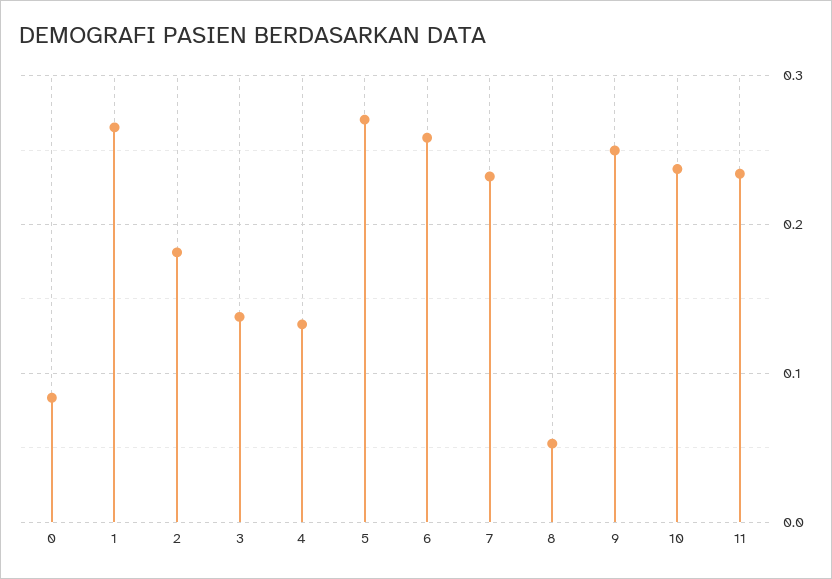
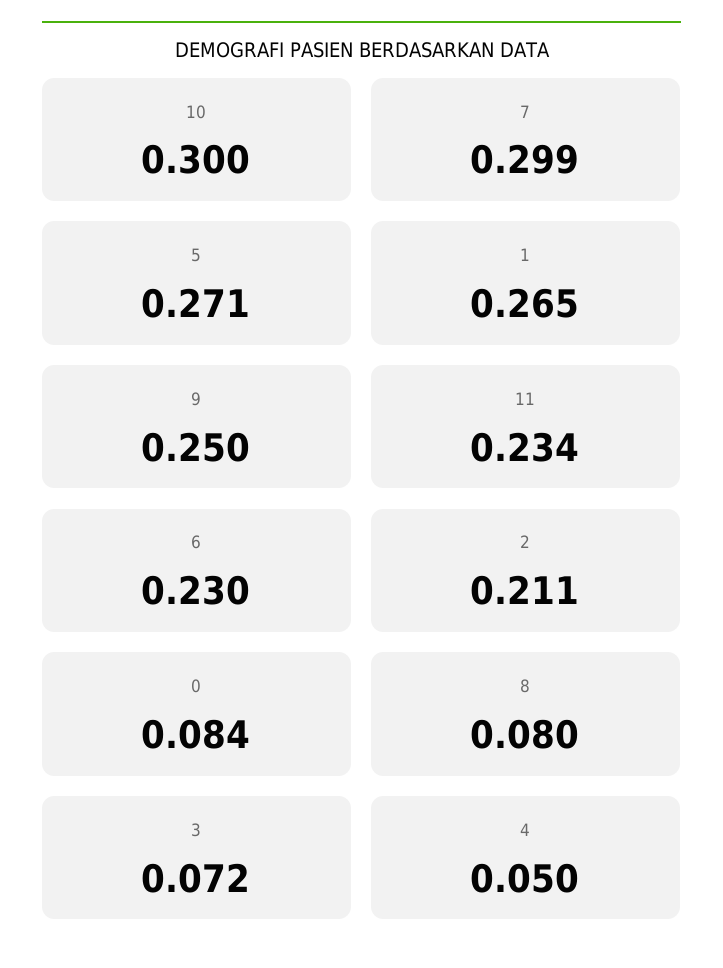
  {
    "0": 0.084,
    "1": 0.265,
-   "2": 0.18,
+   "2": 0.211,
-   "3": 0.14,
+   "3": 0.072,
-   "4": 0.13,
+   "4": 0.05,
    "5": 0.271,
-   "6": 0.26,
+   "6": 0.23,
-   "7": 0.23,
+   "7": 0.299,
-   "8": 0.05,
+   "8": 0.08,
    "9": 0.25,
-   "10": 0.24,
+   "10": 0.3,
    "11": 0.234
  }

